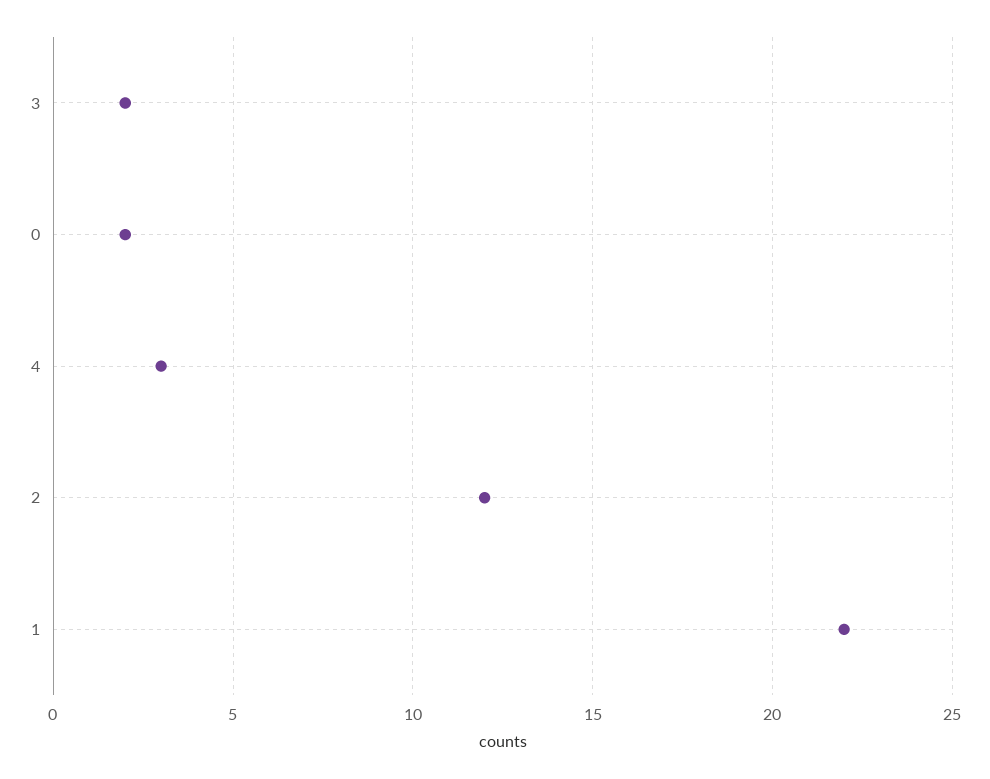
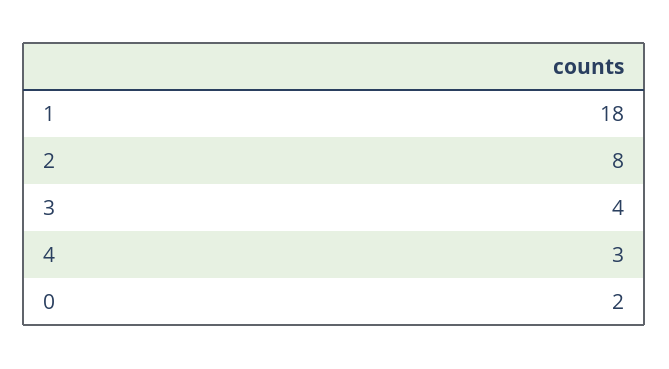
  {
-   "3": 2,
+   "3": 4,
    "0": 2,
    "4": 3,
-   "2": 12,
+   "2": 8,
-   "1": 22
+   "1": 18
  }

